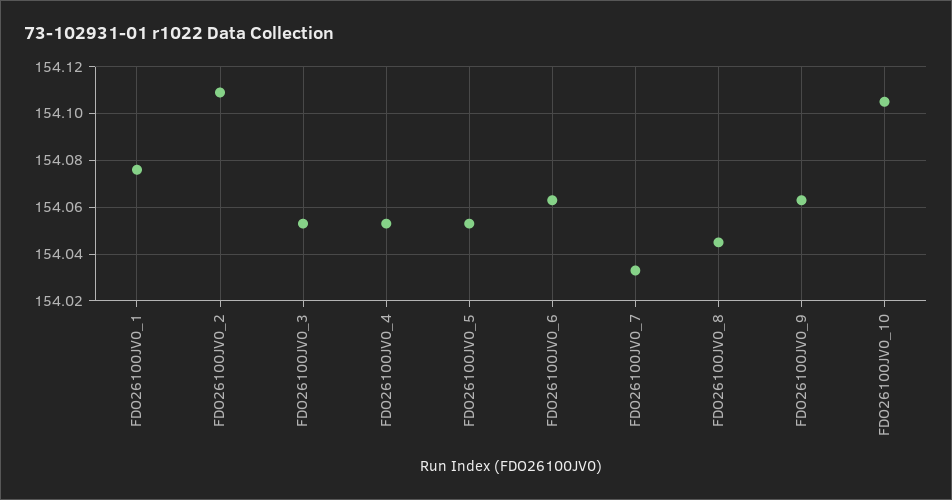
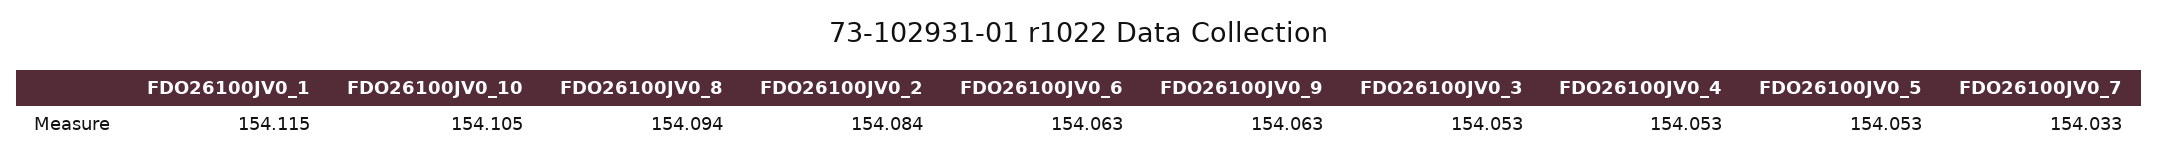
  {
-   "FDO26100JV0_1": 154.075,
+   "FDO26100JV0_1": 154.115,
-   "FDO26100JV0_2": 154.11,
+   "FDO26100JV0_2": 154.084,
    "FDO26100JV0_3": 154.053,
    "FDO26100JV0_4": 154.053,
    "FDO26100JV0_5": 154.053,
    "FDO26100JV0_6": 154.063,
    "FDO26100JV0_7": 154.033,
-   "FDO26100JV0_8": 154.045,
+   "FDO26100JV0_8": 154.094,
    "FDO26100JV0_9": 154.063,
    "FDO26100JV0_10": 154.105
  }

